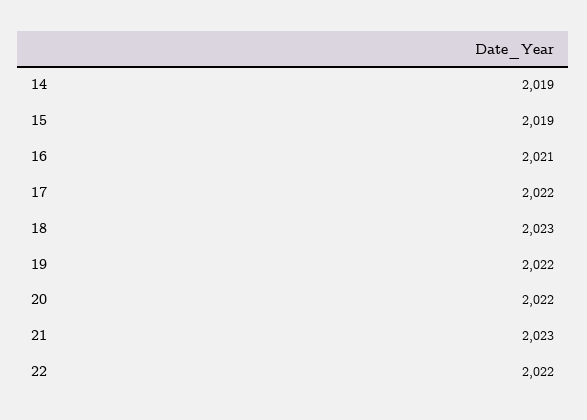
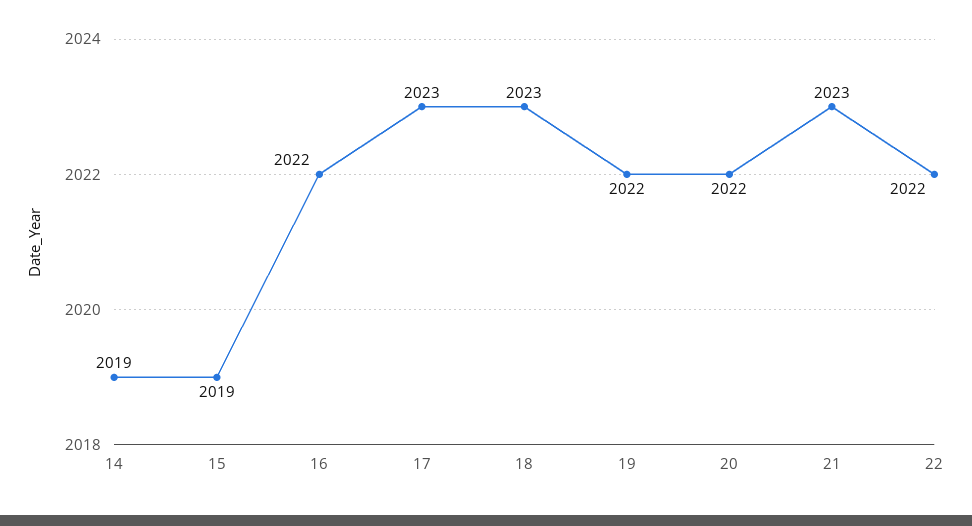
  {
    "14": 2019,
    "15": 2019,
-   "16": 2021,
+   "16": 2022,
-   "17": 2022,
+   "17": 2023,
    "18": 2023,
    "19": 2022,
    "20": 2022,
    "21": 2023,
    "22": 2022
  }

